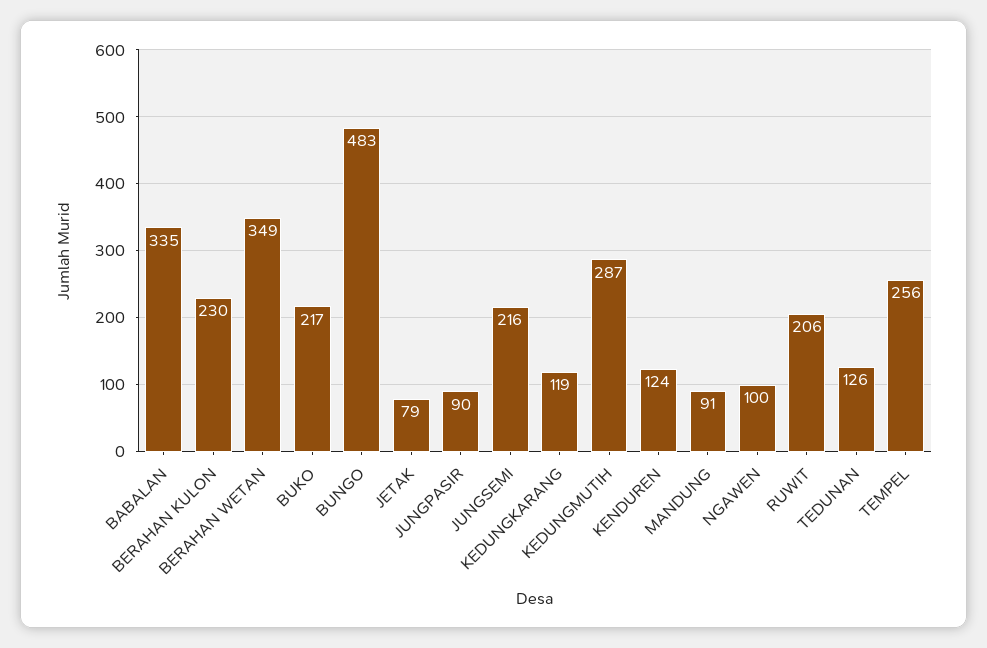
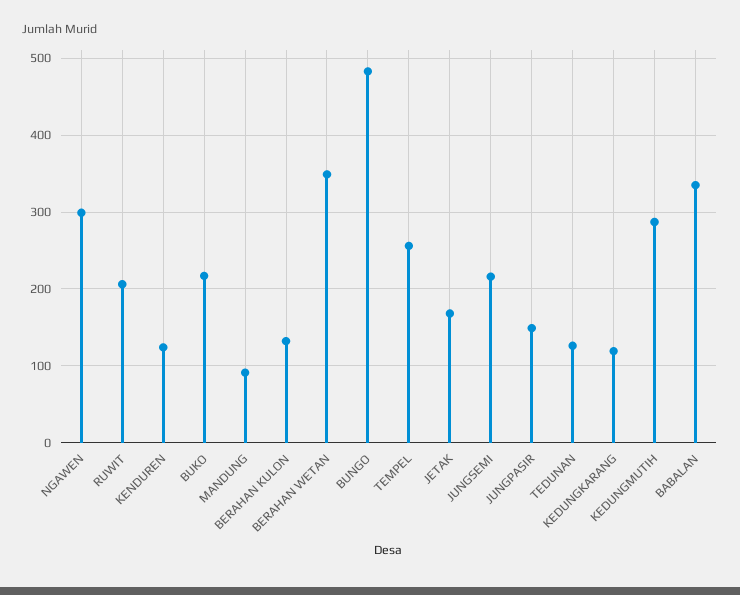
  {
    "BABALAN": 335,
-   "BERAHAN KULON": 230,
+   "BERAHAN KULON": 130,
    "BERAHAN WETAN": 349,
    "BUKO": 217,
    "BUNGO": 483,
-   "JETAK": 79,
+   "JETAK": 170,
-   "JUNGPASIR": 90,
+   "JUNGPASIR": 150,
    "JUNGSEMI": 216,
    "KEDUNGKARANG": 119,
    "KEDUNGMUTIH": 287,
    "KENDUREN": 124,
    "MANDUNG": 91,
-   "NGAWEN": 100,
+   "NGAWEN": 300,
    "RUWIT": 206,
    "TEDUNAN": 126,
    "TEMPEL": 256
  }

